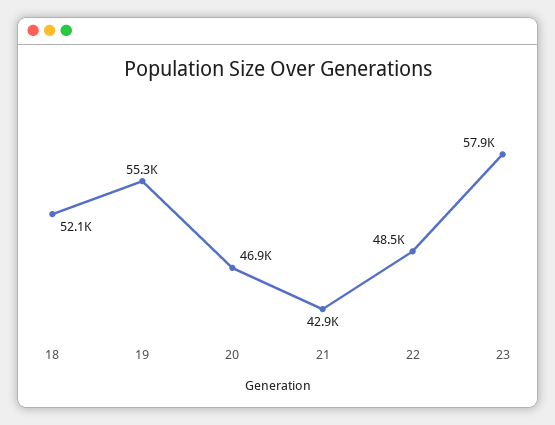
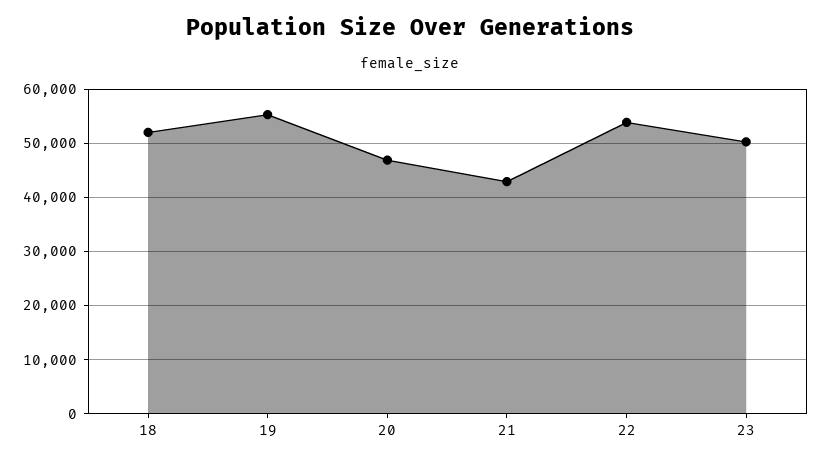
  {
    "18": 52100,
    "19": 55300,
    "20": 46900,
    "21": 42900,
-   "22": 48500,
+   "22": 54000,
-   "23": 57900
+   "23": 50000
  }

